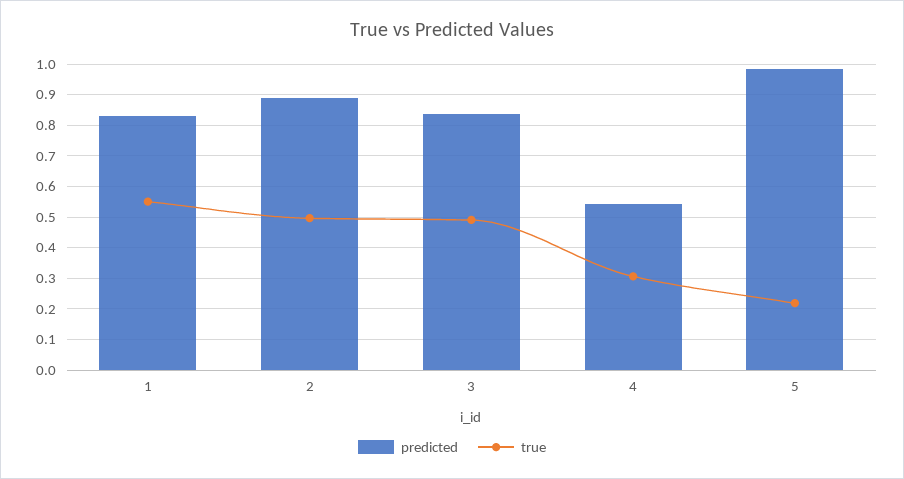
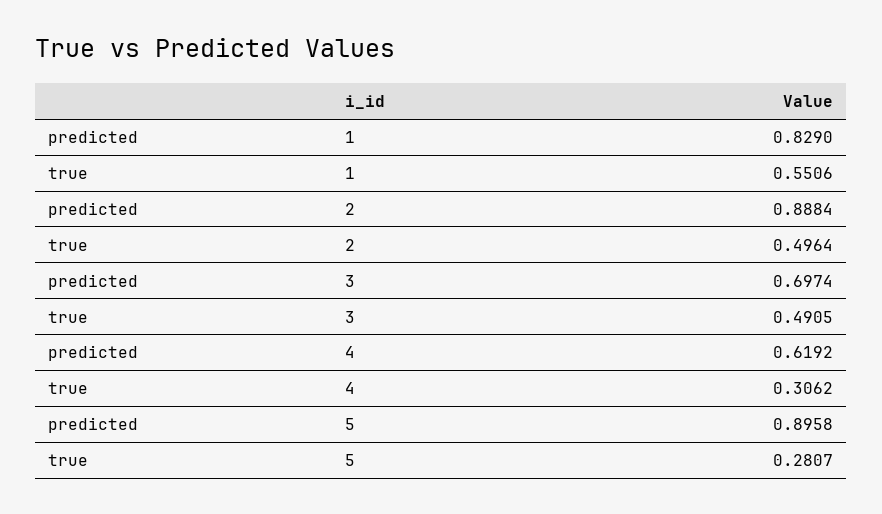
  {
    "predicted": {
      "1": 0.829,
      "2": 0.8884,
-     "3": 0.84,
+     "3": 0.6974,
-     "4": 0.54,
+     "4": 0.6192,
-     "5": 0.98
+     "5": 0.8958
    },
    "true": {
      "1": 0.5506,
      "2": 0.4964,
      "3": 0.4905,
      "4": 0.3062,
-     "5": 0.22
+     "5": 0.2807
    }
  }

